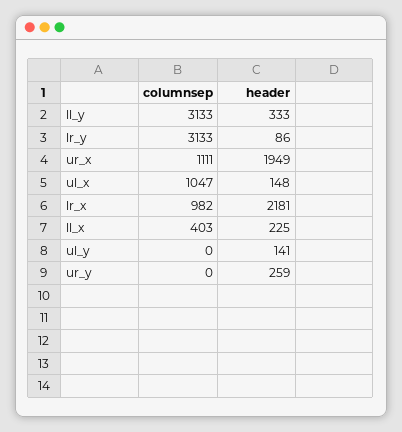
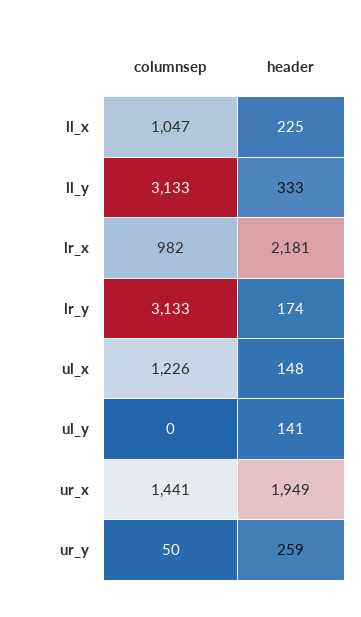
  {
    "columnsep": {
      "ll_y": 3133,
      "lr_y": 3133,
-     "ur_x": 1111,
+     "ur_x": 1441,
-     "ul_x": 1047,
+     "ul_x": 1226,
      "lr_x": 982,
-     "ll_x": 403,
+     "ll_x": 1047,
      "ul_y": 0,
-     "ur_y": 0
+     "ur_y": 50
    },
    "header": {
      "ll_y": 333,
-     "lr_y": 86,
+     "lr_y": 174,
      "ur_x": 1949,
      "ul_x": 148,
      "lr_x": 2181,
      "ll_x": 225,
      "ul_y": 141,
      "ur_y": 259
    }
  }

